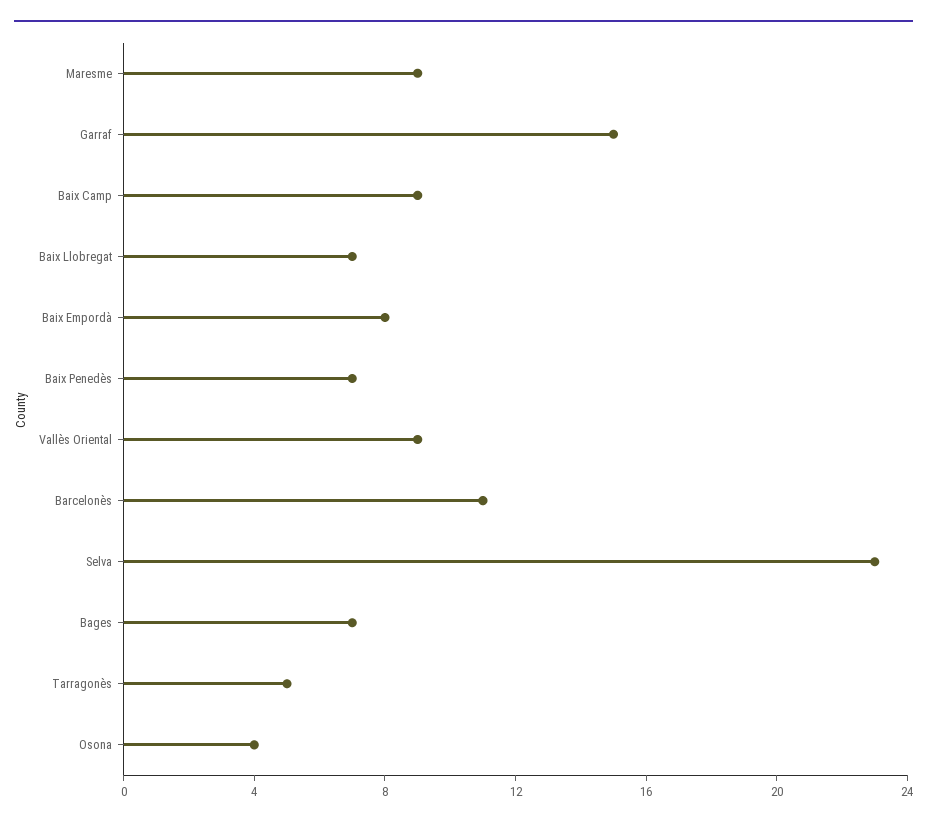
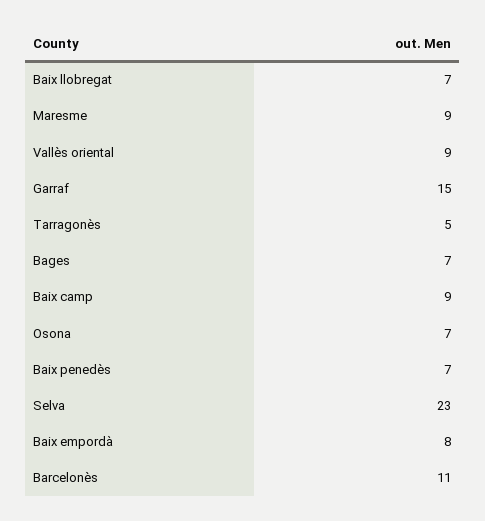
  {
    "Maresme": 9,
    "Garraf": 15,
    "Baix Camp": 9,
    "Baix Llobregat": 7,
    "Baix Empordà": 8,
    "Baix Penedès": 7,
    "Vallès Oriental": 9,
    "Barcelonès": 11,
    "Selva": 23,
    "Bages": 7,
    "Tarragonès": 5,
-   "Osona": 4
+   "Osona": 7
  }

